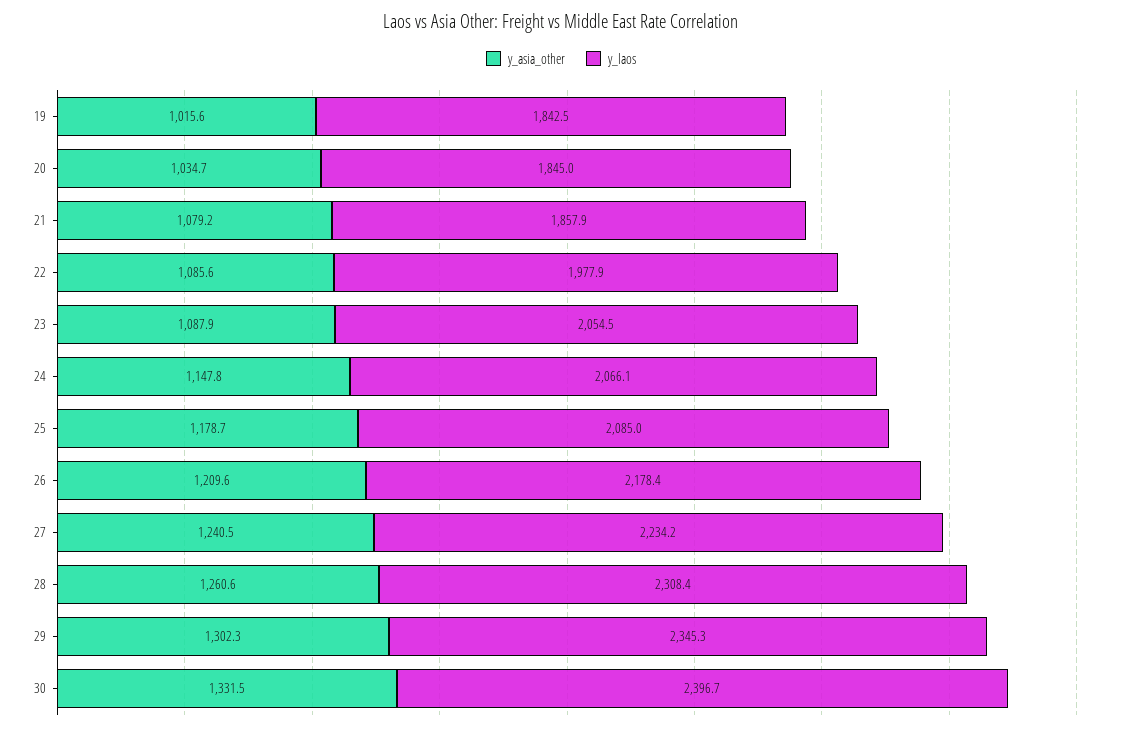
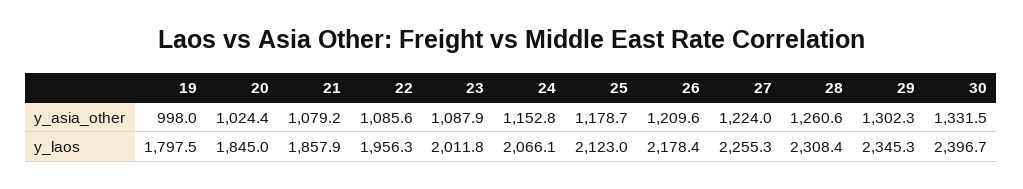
  {
    "y_asia_other": {
-     "19": 1015.6,
+     "19": 998,
-     "20": 1034.7,
+     "20": 1024.4,
      "21": 1079.2,
      "22": 1085.6,
      "23": 1087.9,
-     "24": 1147.8,
+     "24": 1152.8,
      "25": 1178.7,
      "26": 1209.6,
-     "27": 1240.5,
+     "27": 1224,
      "28": 1260.6,
      "29": 1302.3,
      "30": 1331.5
    },
    "y_laos": {
-     "19": 1842.5,
+     "19": 1797.5,
      "20": 1845,
      "21": 1857.9,
-     "22": 1977.9,
+     "22": 1956.3,
-     "23": 2054.5,
+     "23": 2011.8,
      "24": 2066.1,
-     "25": 2085,
+     "25": 2123,
      "26": 2178.4,
-     "27": 2234.2,
+     "27": 2255.3,
      "28": 2308.4,
      "29": 2345.3,
      "30": 2396.7
    }
  }

